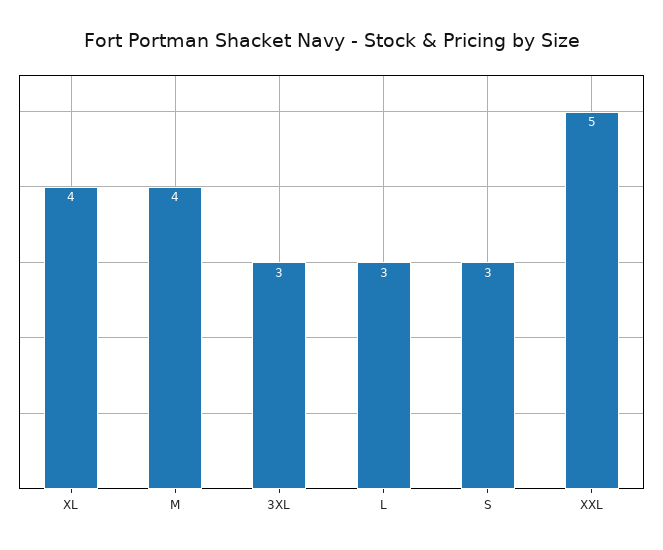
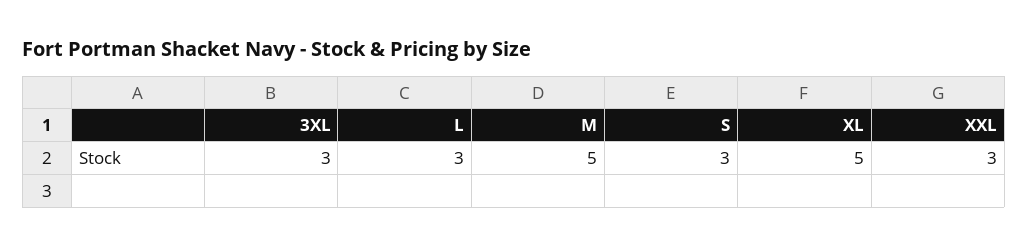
  {
-   "XL": 4,
+   "XL": 5,
-   "M": 4,
+   "M": 5,
    "3XL": 3,
    "L": 3,
    "S": 3,
-   "XXL": 5
+   "XXL": 3
  }

